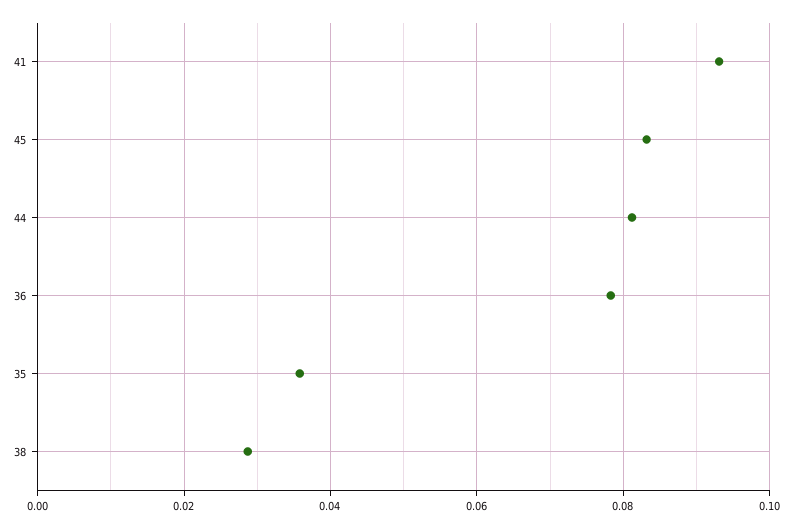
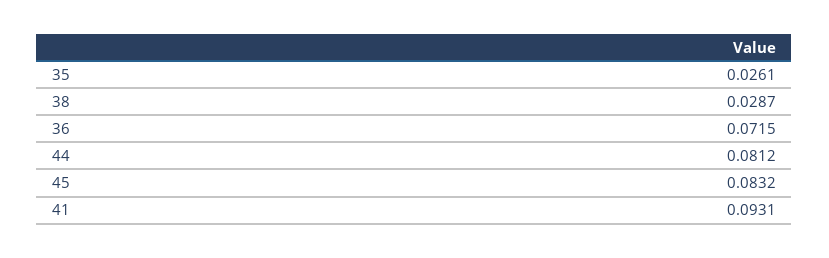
  {
    "41": 0.0931,
    "45": 0.0832,
    "44": 0.0812,
-   "36": 0.078,
+   "36": 0.0715,
-   "35": 0.036,
+   "35": 0.0261,
    "38": 0.0287
  }

